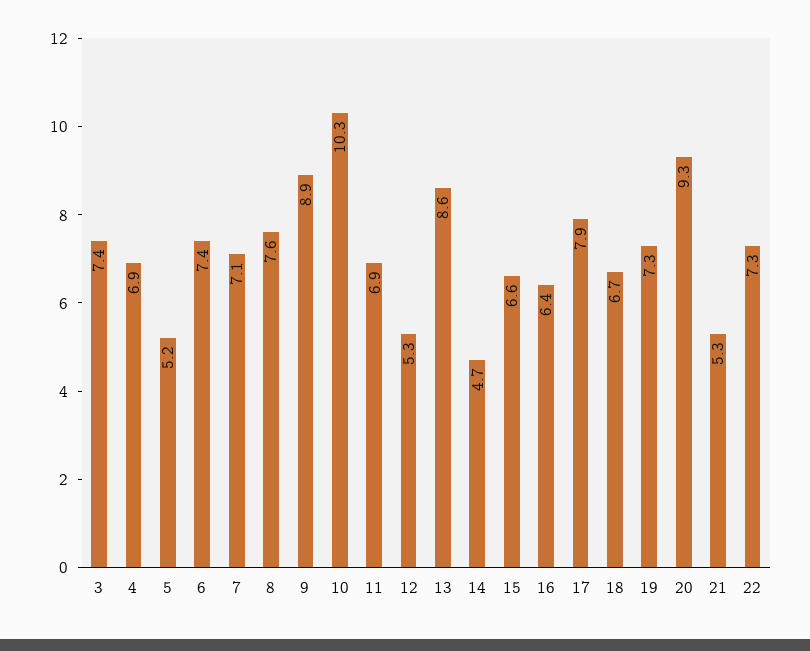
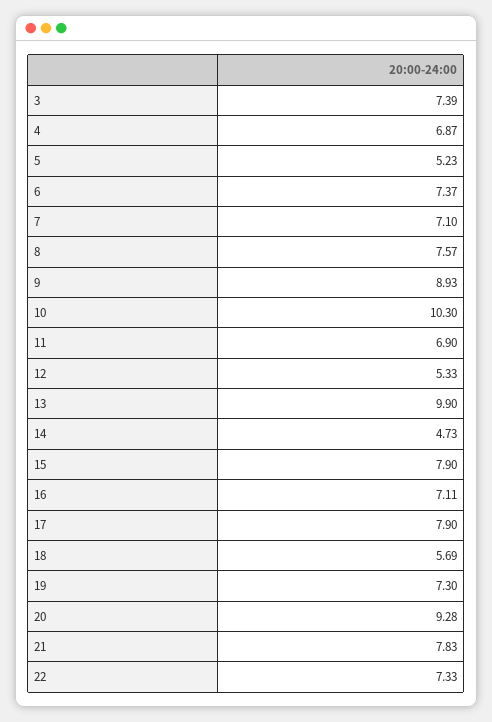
  {
    "3": 7.39,
    "4": 6.87,
    "5": 5.23,
    "6": 7.37,
    "7": 7.1,
    "8": 7.57,
    "9": 8.93,
    "10": 10.3,
    "11": 6.9,
    "12": 5.33,
-   "13": 8.6,
+   "13": 9.9,
    "14": 4.73,
-   "15": 6.6,
+   "15": 7.9,
-   "16": 6.4,
+   "16": 7.11,
    "17": 7.9,
-   "18": 6.7,
+   "18": 5.69,
    "19": 7.3,
    "20": 9.28,
-   "21": 5.3,
+   "21": 7.83,
    "22": 7.33
  }

